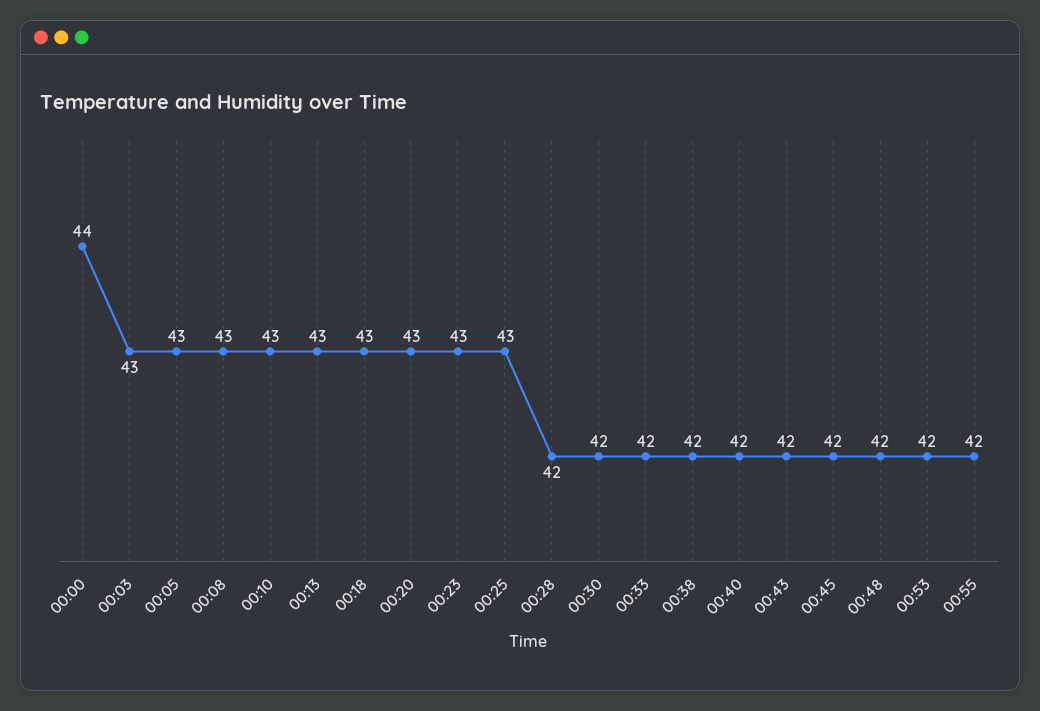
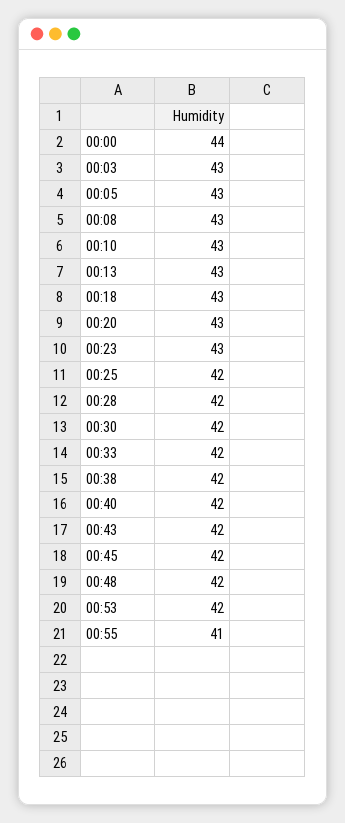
  {
    "00:00": 44,
    "00:03": 43,
    "00:05": 43,
    "00:08": 43,
    "00:10": 43,
    "00:13": 43,
    "00:18": 43,
    "00:20": 43,
    "00:23": 43,
-   "00:25": 43,
+   "00:25": 42,
    "00:28": 42,
    "00:30": 42,
    "00:33": 42,
    "00:38": 42,
    "00:40": 42,
    "00:43": 42,
    "00:45": 42,
    "00:48": 42,
    "00:53": 42,
-   "00:55": 42
+   "00:55": 41
  }

